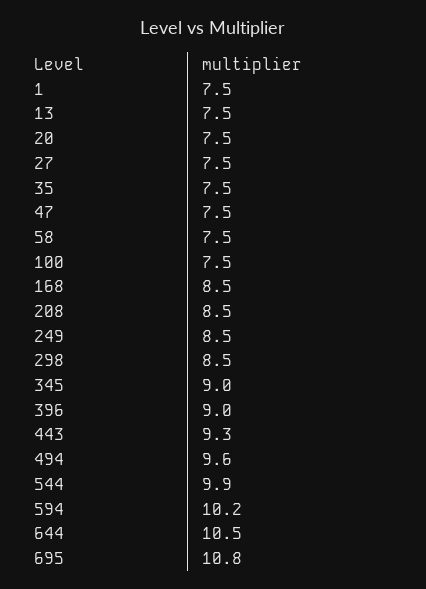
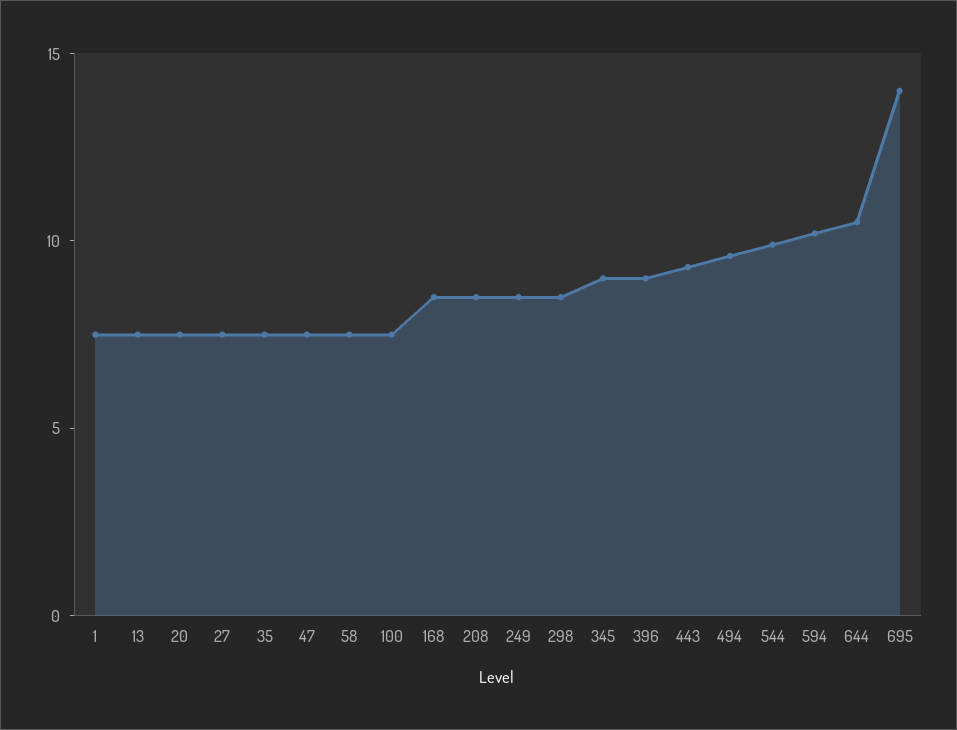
  {
    "1": 7.5,
    "13": 7.5,
    "20": 7.5,
    "27": 7.5,
    "35": 7.5,
    "47": 7.5,
    "58": 7.5,
    "100": 7.5,
    "168": 8.5,
    "208": 8.5,
    "249": 8.5,
    "298": 8.5,
    "345": 9,
    "396": 9,
    "443": 9.3,
    "494": 9.6,
    "544": 9.9,
    "594": 10.2,
    "644": 10.5,
-   "695": 10.8
+   "695": 14
  }

